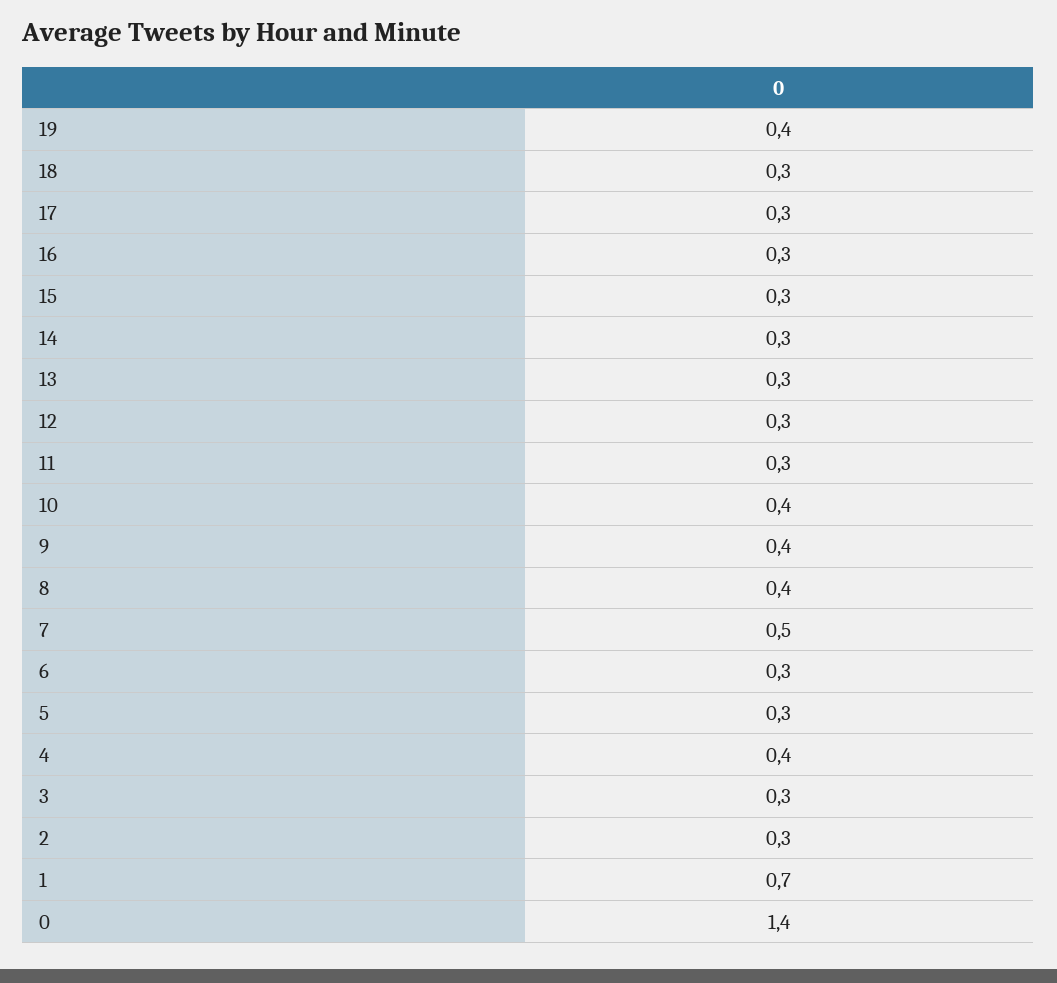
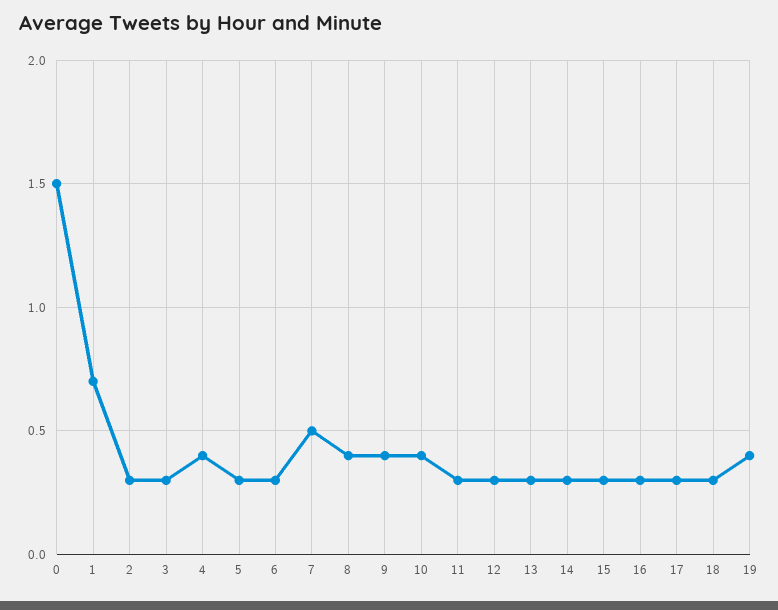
  {
    "19": 0.4,
    "18": 0.3,
    "17": 0.3,
    "16": 0.3,
    "15": 0.3,
    "14": 0.3,
    "13": 0.3,
    "12": 0.3,
    "11": 0.3,
    "10": 0.4,
    "9": 0.4,
    "8": 0.4,
    "7": 0.5,
    "6": 0.3,
    "5": 0.3,
    "4": 0.4,
    "3": 0.3,
    "2": 0.3,
    "1": 0.7,
-   "0": 1.4
+   "0": 1.5
  }

